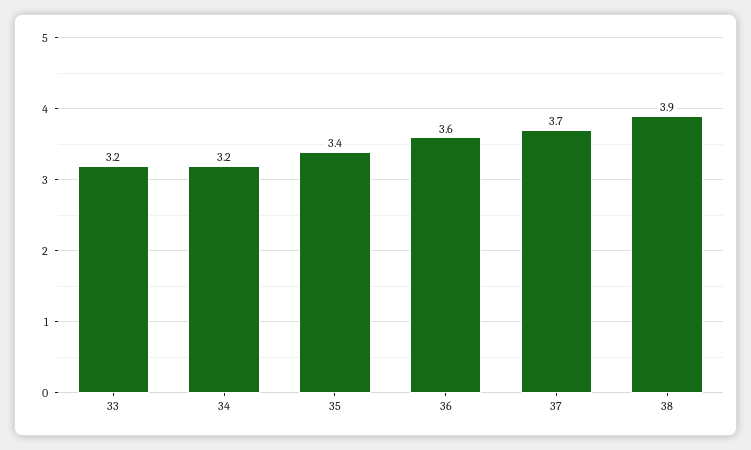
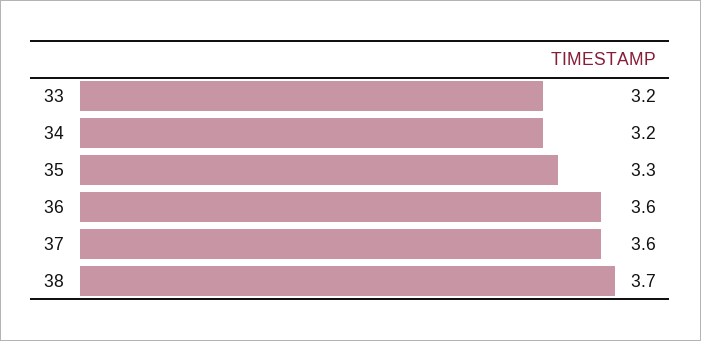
  {
    "33": 3.2,
    "34": 3.2,
-   "35": 3.4,
+   "35": 3.3,
    "36": 3.6,
-   "37": 3.7,
+   "37": 3.6,
-   "38": 3.9
+   "38": 3.7
  }

